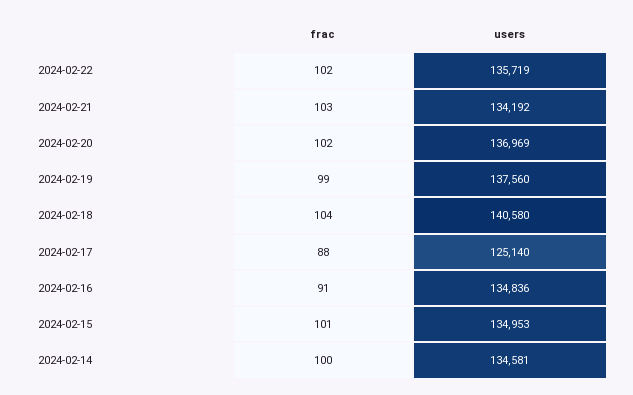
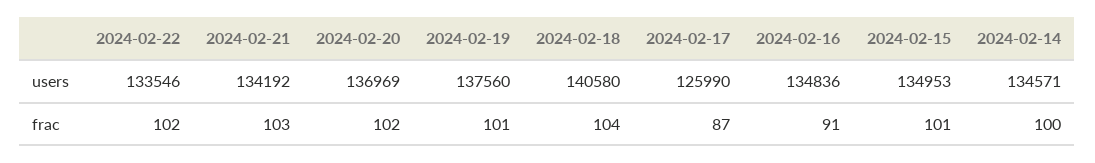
  {
    "frac": {
      "2024-02-22": 102,
      "2024-02-21": 103,
      "2024-02-20": 102,
-     "2024-02-19": 99,
+     "2024-02-19": 101,
      "2024-02-18": 104,
-     "2024-02-17": 88,
+     "2024-02-17": 87,
      "2024-02-16": 91,
      "2024-02-15": 101,
      "2024-02-14": 100
    },
    "users": {
-     "2024-02-22": 135719,
+     "2024-02-22": 133546,
      "2024-02-21": 134192,
      "2024-02-20": 136969,
      "2024-02-19": 137560,
      "2024-02-18": 140580,
-     "2024-02-17": 125140,
+     "2024-02-17": 125990,
      "2024-02-16": 134836,
      "2024-02-15": 134953,
-     "2024-02-14": 134581
+     "2024-02-14": 134571
    }
  }

